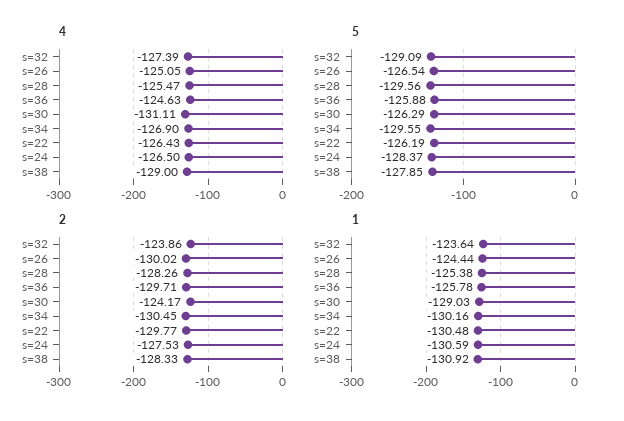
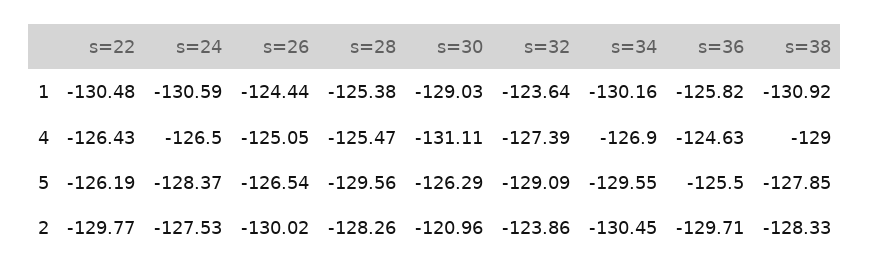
  {
    "4": {
      "s=32": -127.39,
      "s=26": -125.05,
      "s=28": -125.47,
      "s=36": -124.63,
      "s=30": -131.11,
      "s=34": -126.9,
      "s=22": -126.43,
      "s=24": -126.5,
      "s=38": -129
    },
    "5": {
      "s=32": -129.09,
      "s=26": -126.54,
      "s=28": -129.56,
-     "s=36": -125.88,
+     "s=36": -125.5,
      "s=30": -126.29,
      "s=34": -129.55,
      "s=22": -126.19,
      "s=24": -128.37,
      "s=38": -127.85
    },
    "2": {
      "s=32": -123.86,
      "s=26": -130.02,
      "s=28": -128.26,
      "s=36": -129.71,
-     "s=30": -124.17,
+     "s=30": -120.96,
      "s=34": -130.45,
      "s=22": -129.77,
      "s=24": -127.53,
      "s=38": -128.33
    },
    "1": {
      "s=32": -123.64,
      "s=26": -124.44,
      "s=28": -125.38,
-     "s=36": -125.78,
+     "s=36": -125.82,
      "s=30": -129.03,
      "s=34": -130.16,
      "s=22": -130.48,
      "s=24": -130.59,
      "s=38": -130.92
    }
  }

